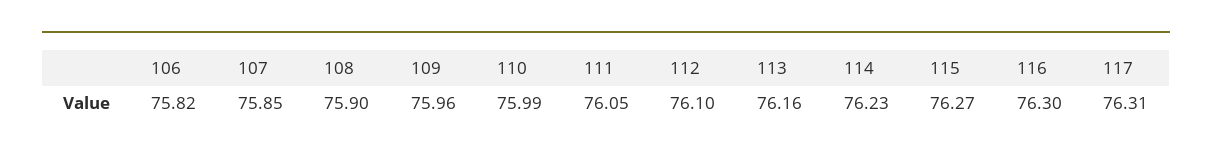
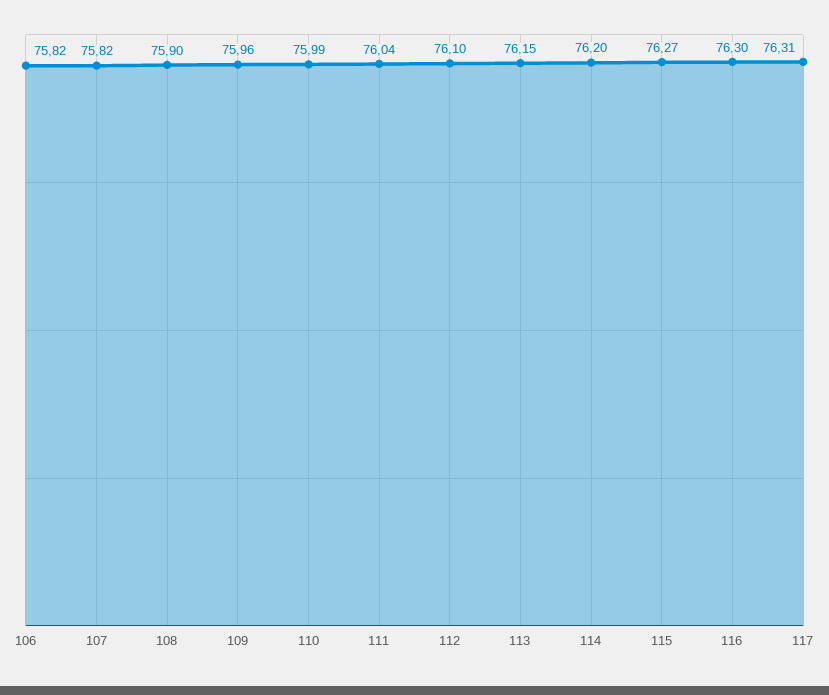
  {
    "106": 75.82,
-   "107": 75.85,
+   "107": 75.82,
    "108": 75.9,
    "109": 75.96,
    "110": 75.99,
-   "111": 76.05,
+   "111": 76.04,
    "112": 76.1,
-   "113": 76.16,
+   "113": 76.15,
-   "114": 76.23,
+   "114": 76.2,
    "115": 76.27,
    "116": 76.3,
    "117": 76.31
  }

